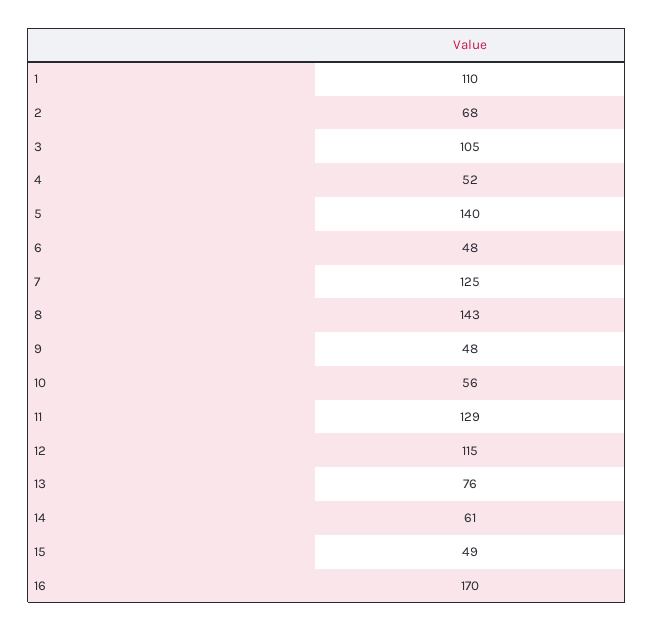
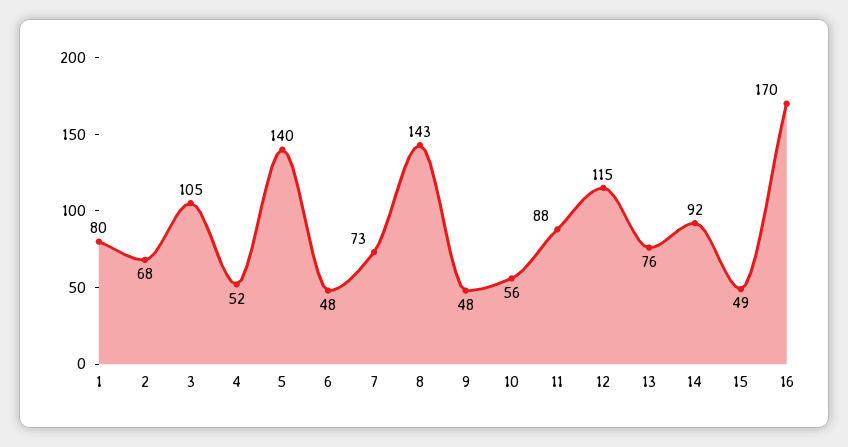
  {
-   "1": 110,
+   "1": 80,
    "2": 68,
    "3": 105,
    "4": 52,
    "5": 140,
    "6": 48,
-   "7": 125,
+   "7": 73,
    "8": 143,
    "9": 48,
    "10": 56,
-   "11": 129,
+   "11": 88,
    "12": 115,
    "13": 76,
-   "14": 61,
+   "14": 92,
    "15": 49,
    "16": 170
  }

